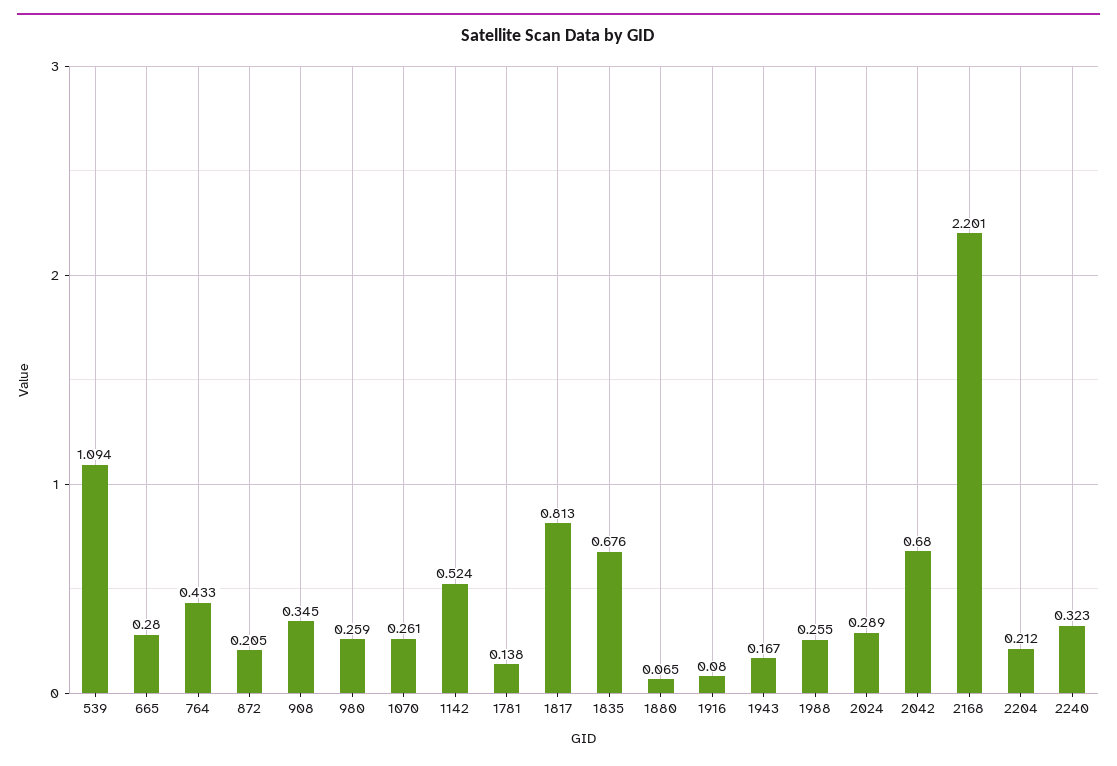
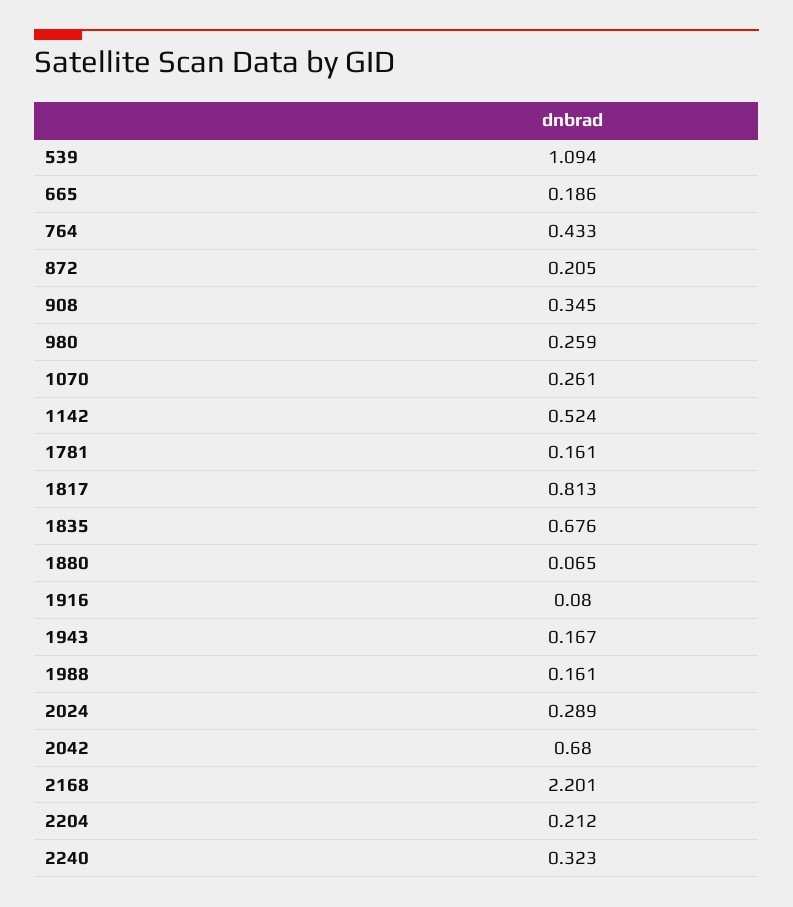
  {
    "539": 1.094,
-   "665": 0.28,
+   "665": 0.186,
    "764": 0.433,
    "872": 0.205,
    "908": 0.345,
    "980": 0.259,
    "1070": 0.261,
    "1142": 0.524,
-   "1781": 0.138,
+   "1781": 0.161,
    "1817": 0.813,
    "1835": 0.676,
    "1880": 0.065,
    "1916": 0.08,
    "1943": 0.167,
-   "1988": 0.255,
+   "1988": 0.161,
    "2024": 0.289,
    "2042": 0.68,
    "2168": 2.201,
    "2204": 0.212,
    "2240": 0.323
  }

